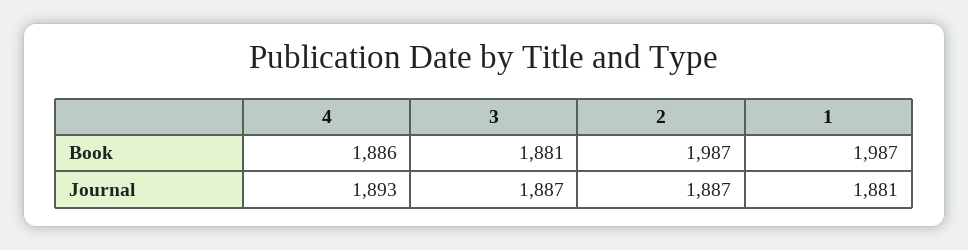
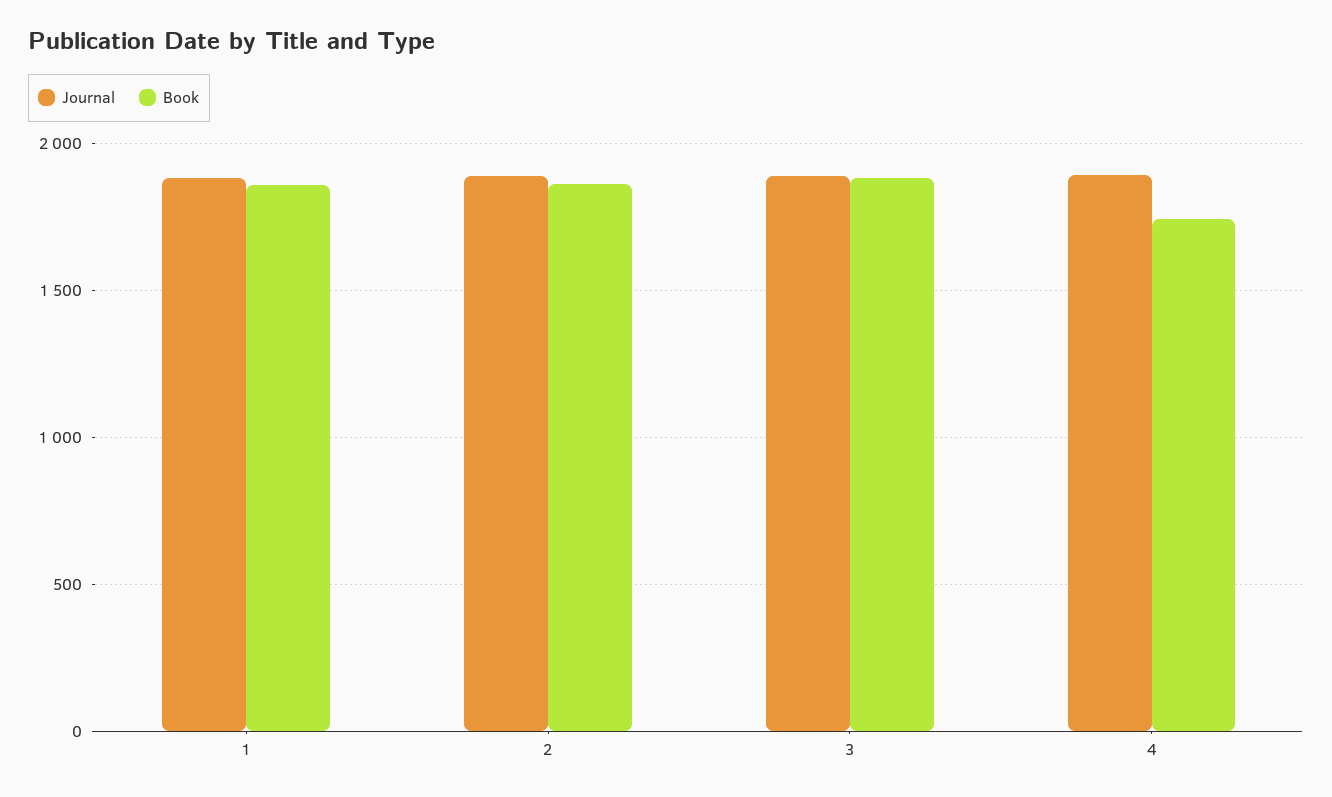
  {
    "Book": {
-     "4": 1886,
+     "4": 1750,
      "3": 1881,
-     "2": 1987,
+     "2": 1850,
-     "1": 1987
+     "1": 1850
    },
    "Journal": {
      "4": 1893,
      "3": 1887,
      "2": 1887,
      "1": 1881
    }
  }

